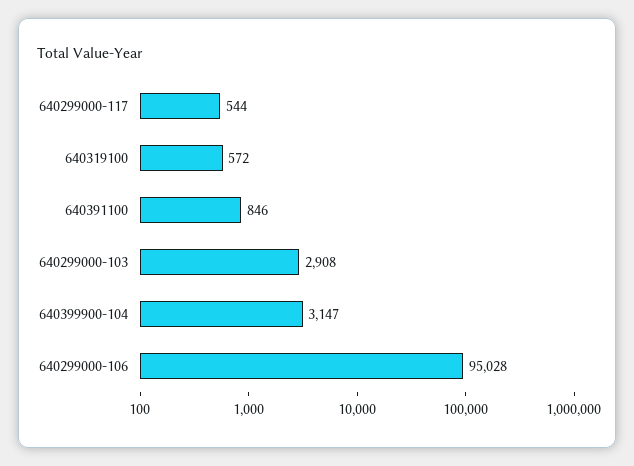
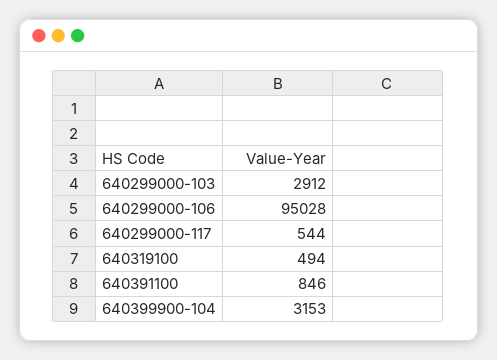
  {
    "640299000-117": 544,
-   "640319100": 572,
+   "640319100": 494,
    "640391100": 846,
-   "640299000-103": 2908,
+   "640299000-103": 2912,
-   "640399900-104": 3147,
+   "640399900-104": 3153,
    "640299000-106": 95028
  }

